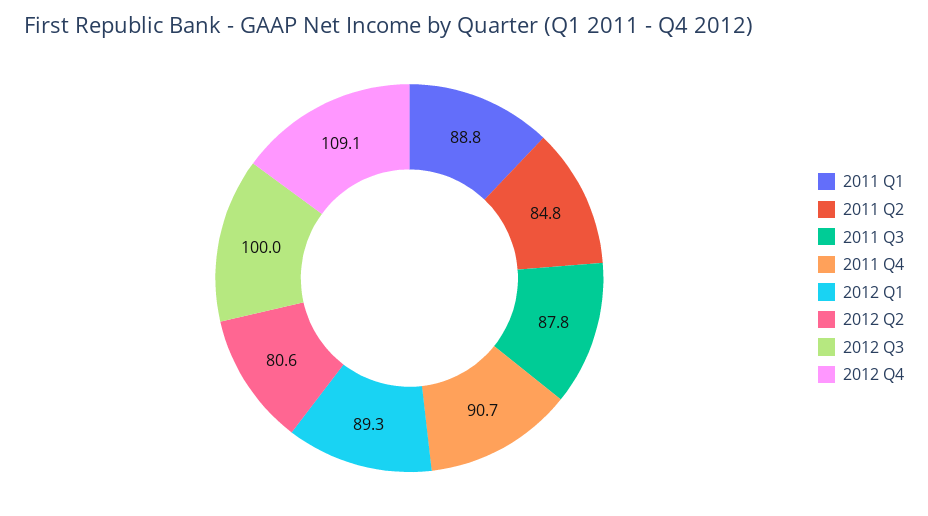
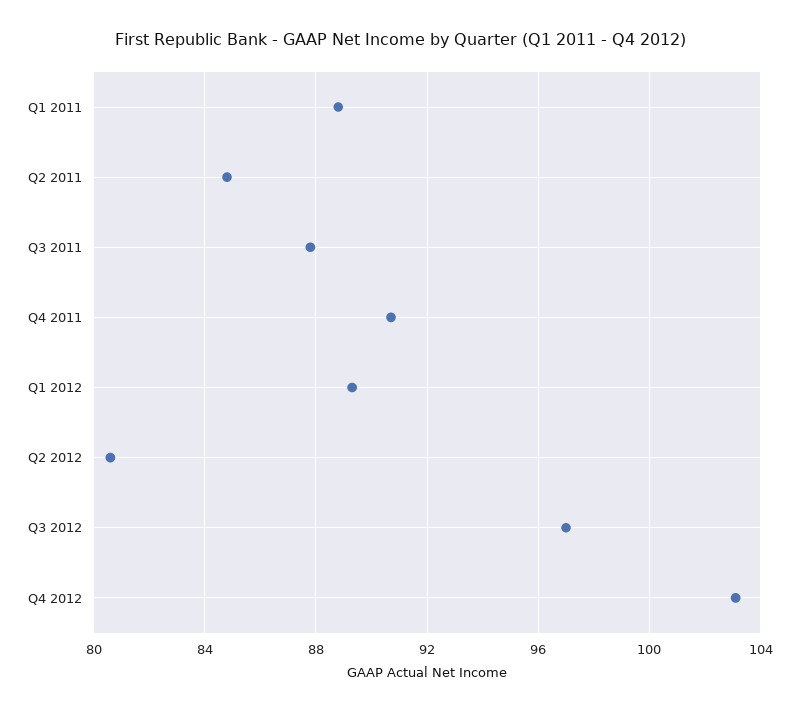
  {
    "2011 Q1": 88.8,
    "2011 Q2": 84.8,
    "2011 Q3": 87.8,
    "2011 Q4": 90.7,
    "2012 Q1": 89.3,
    "2012 Q2": 80.6,
-   "2012 Q3": 100,
+   "2012 Q3": 97,
-   "2012 Q4": 109.1
+   "2012 Q4": 103
  }

